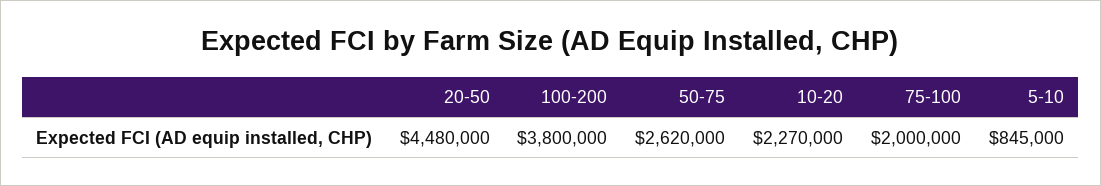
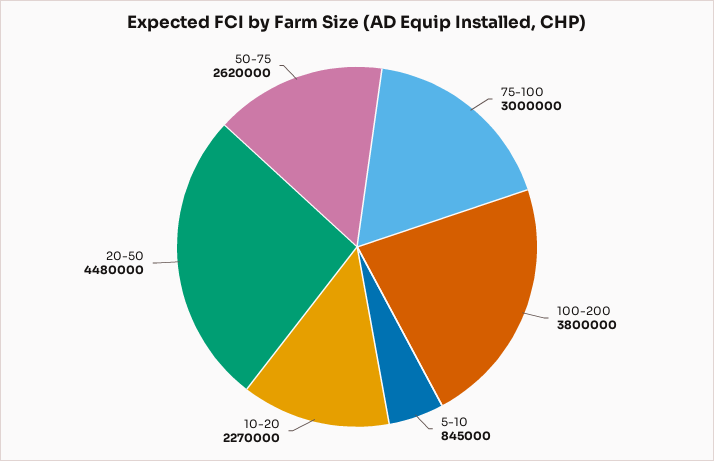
  {
    "20-50": 4480000,
    "100-200": 3800000,
    "50-75": 2620000,
    "10-20": 2270000,
-   "75-100": 2000000,
+   "75-100": 3000000,
    "5-10": 845000
  }

